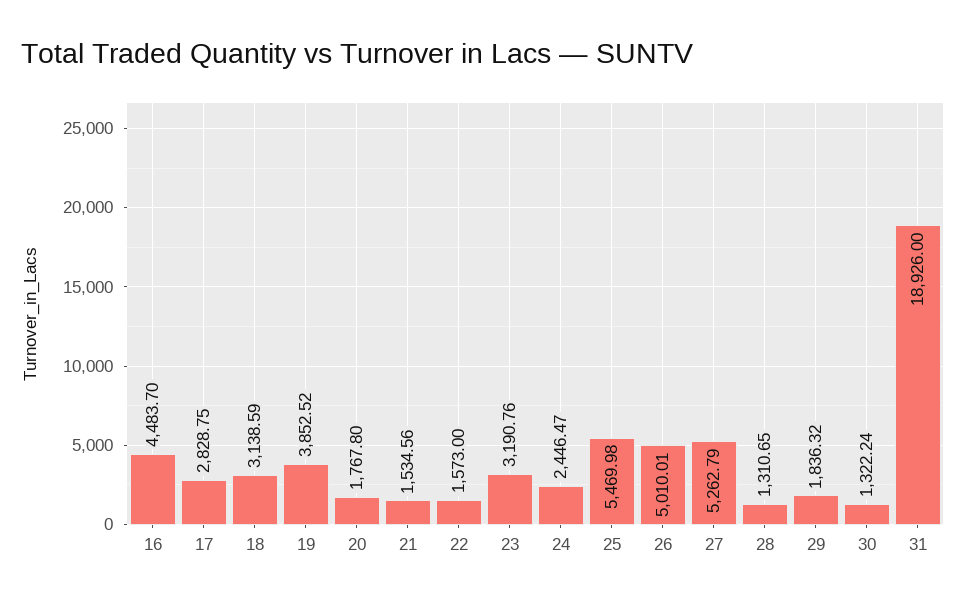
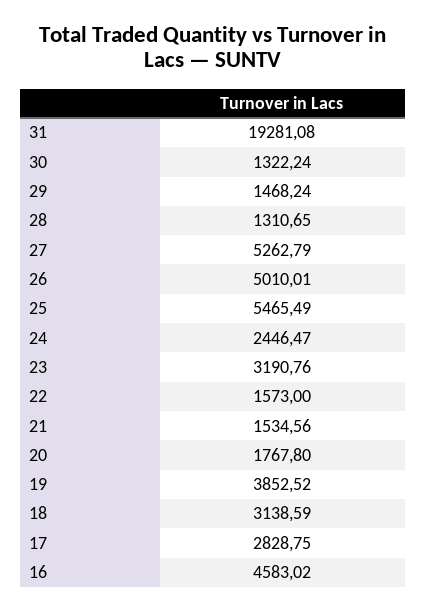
  {
-   "16": 4483.7,
+   "16": 4583.02,
    "17": 2828.75,
    "18": 3138.59,
    "19": 3852.52,
    "20": 1767.8,
    "21": 1534.56,
    "22": 1573,
    "23": 3190.76,
    "24": 2446.47,
-   "25": 5469.98,
+   "25": 5465.49,
    "26": 5010.01,
    "27": 5262.79,
    "28": 1310.65,
-   "29": 1836.32,
+   "29": 1468.24,
    "30": 1322.24,
-   "31": 18926
+   "31": 19281.08
  }

